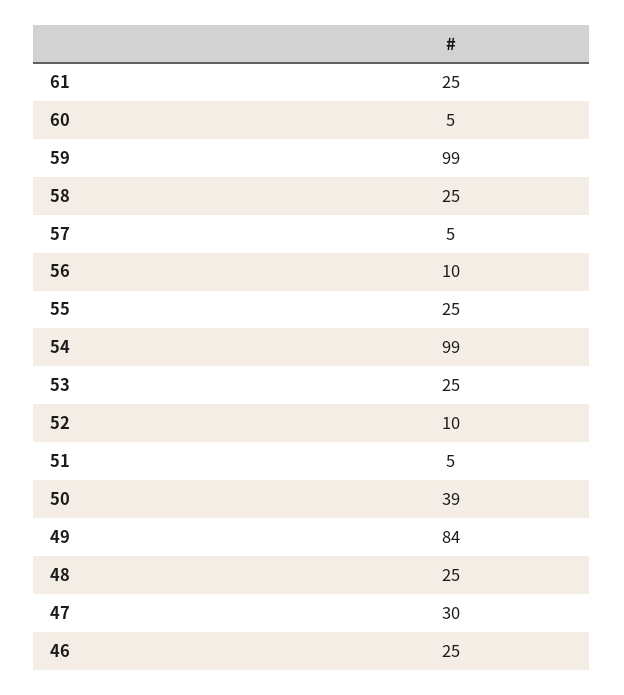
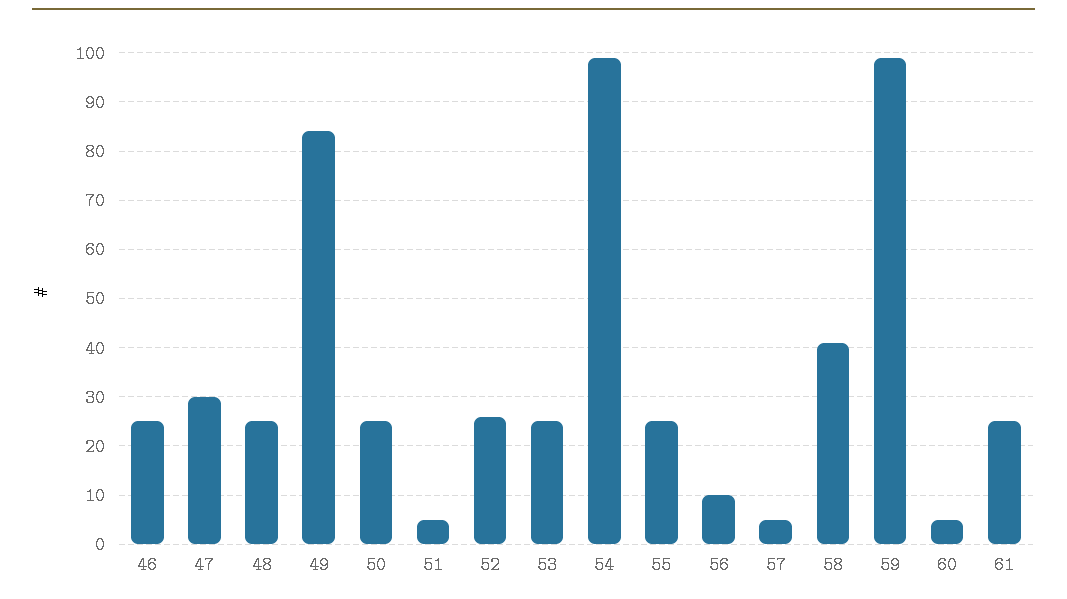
  {
    "61": 25,
    "60": 5,
    "59": 99,
-   "58": 25,
+   "58": 40,
    "57": 5,
    "56": 10,
    "55": 25,
    "54": 99,
    "53": 25,
-   "52": 10,
+   "52": 25,
    "51": 5,
-   "50": 39,
+   "50": 25,
    "49": 84,
    "48": 25,
    "47": 30,
    "46": 25
  }

